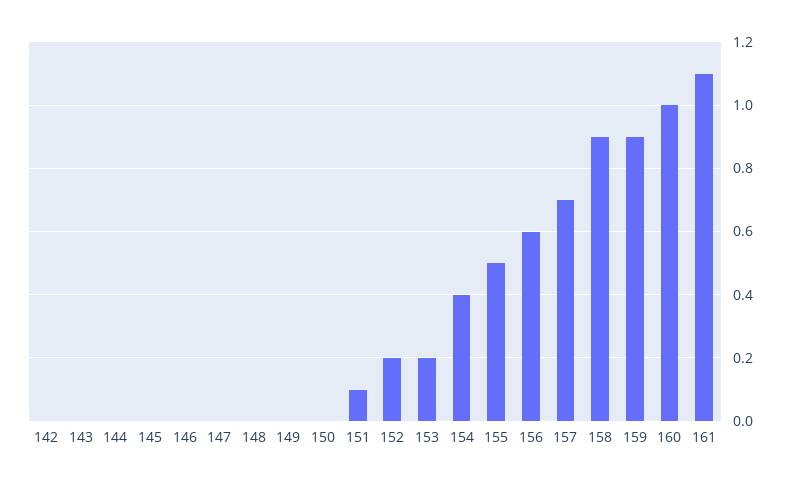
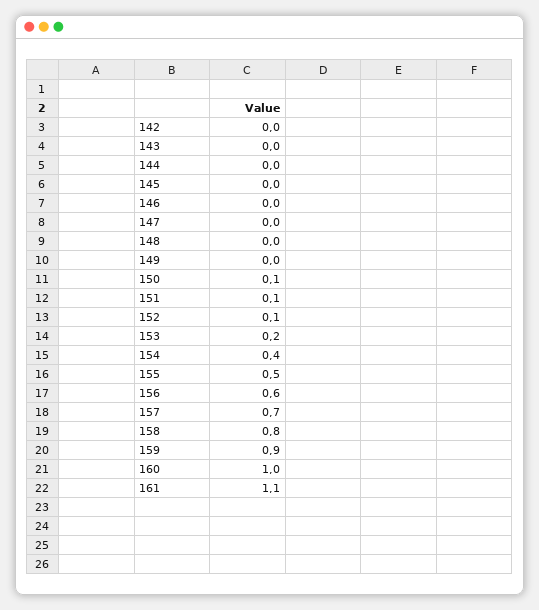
  {
    "142": 0,
    "143": 0,
    "144": 0,
    "145": 0,
    "146": 0,
    "147": 0,
    "148": 0,
    "149": 0,
-   "150": 0,
+   "150": 0.1,
    "151": 0.1,
-   "152": 0.2,
+   "152": 0.1,
    "153": 0.2,
    "154": 0.4,
    "155": 0.5,
    "156": 0.6,
    "157": 0.7,
-   "158": 0.9,
+   "158": 0.8,
    "159": 0.9,
    "160": 1,
    "161": 1.1
  }

